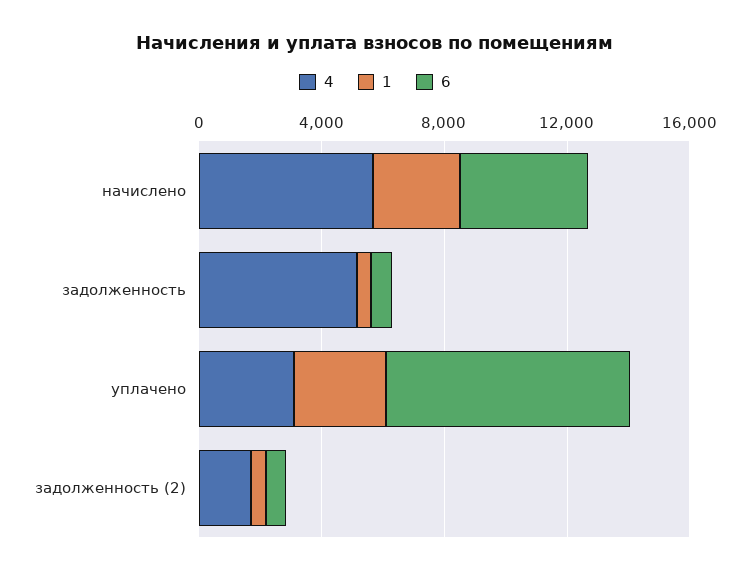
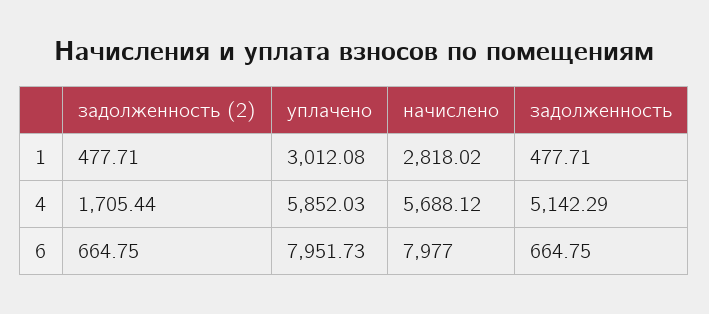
  {
    "4": {
      "начислено": 5688.12,
      "задолженность": 5142.29,
-     "уплачено": 3000,
+     "уплачено": 5852.03,
      "задолженность (2)": 1705.44
    },
    "1": {
      "начислено": 2818.02,
      "задолженность": 477.71,
      "уплачено": 3012.08,
      "задолженность (2)": 477.71
    },
    "6": {
-     "начислено": 4000,
+     "начислено": 7977,
      "задолженность": 664.75,
      "уплачено": 7951.73,
      "задолженность (2)": 664.75
    }
  }

